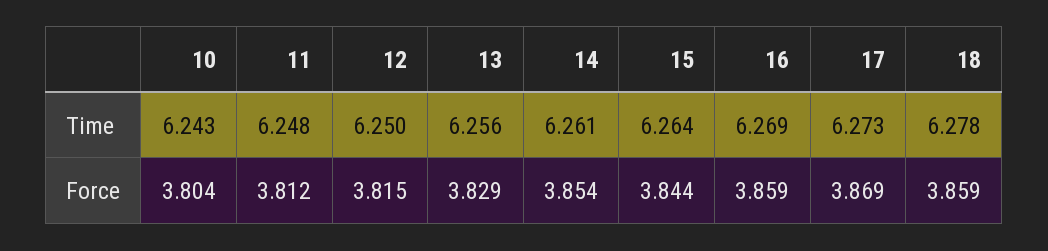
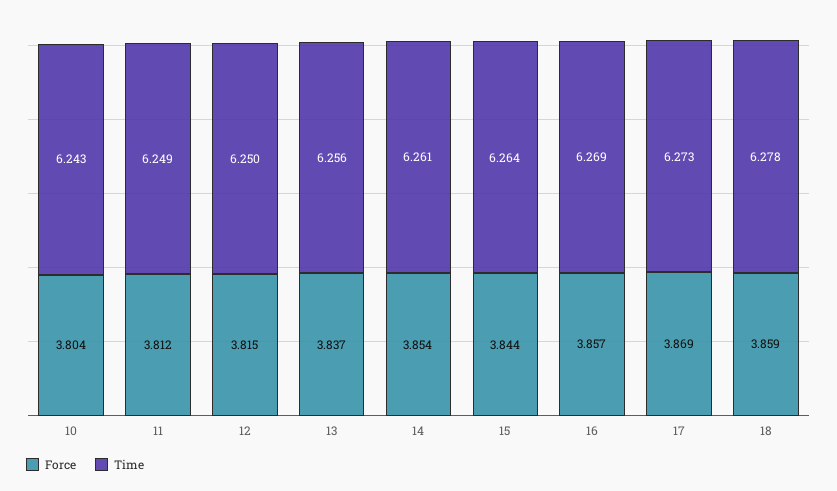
  {
    "Time": {
      "10": 6.243,
-     "11": 6.248,
+     "11": 6.249,
      "12": 6.25,
      "13": 6.256,
      "14": 6.261,
      "15": 6.264,
      "16": 6.269,
      "17": 6.273,
      "18": 6.278
    },
    "Force": {
      "10": 3.804,
      "11": 3.812,
      "12": 3.815,
-     "13": 3.829,
+     "13": 3.837,
      "14": 3.854,
      "15": 3.844,
-     "16": 3.859,
+     "16": 3.857,
      "17": 3.869,
      "18": 3.859
    }
  }

